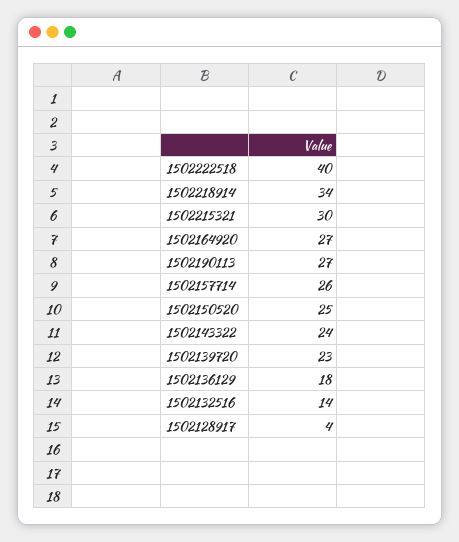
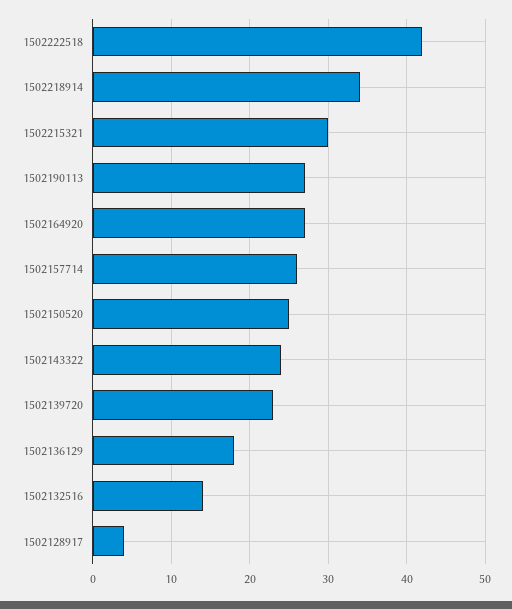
  {
-   "1502222518": 40,
+   "1502222518": 42,
    "1502218914": 34,
    "1502215321": 30,
    "1502164920": 27,
    "1502190113": 27,
    "1502157714": 26,
    "1502150520": 25,
    "1502143322": 24,
    "1502139720": 23,
    "1502136129": 18,
    "1502132516": 14,
    "1502128917": 4
  }

